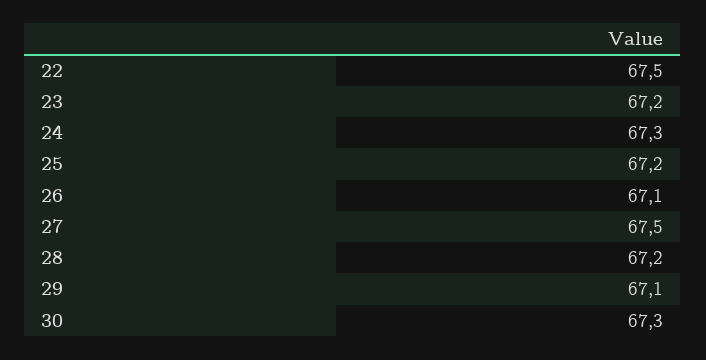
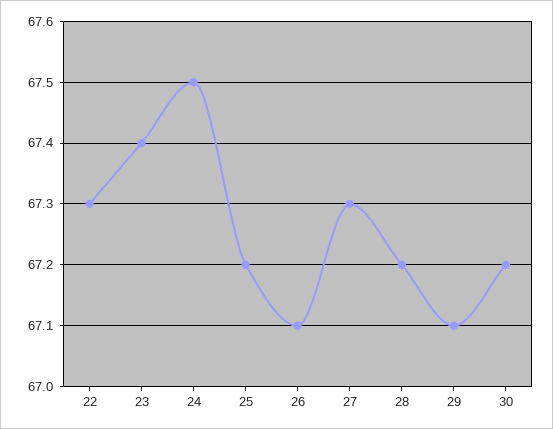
  {
-   "22": 67.5,
+   "22": 67.3,
-   "23": 67.2,
+   "23": 67.4,
-   "24": 67.3,
+   "24": 67.5,
    "25": 67.2,
    "26": 67.1,
-   "27": 67.5,
+   "27": 67.3,
    "28": 67.2,
    "29": 67.1,
-   "30": 67.3
+   "30": 67.2
  }

